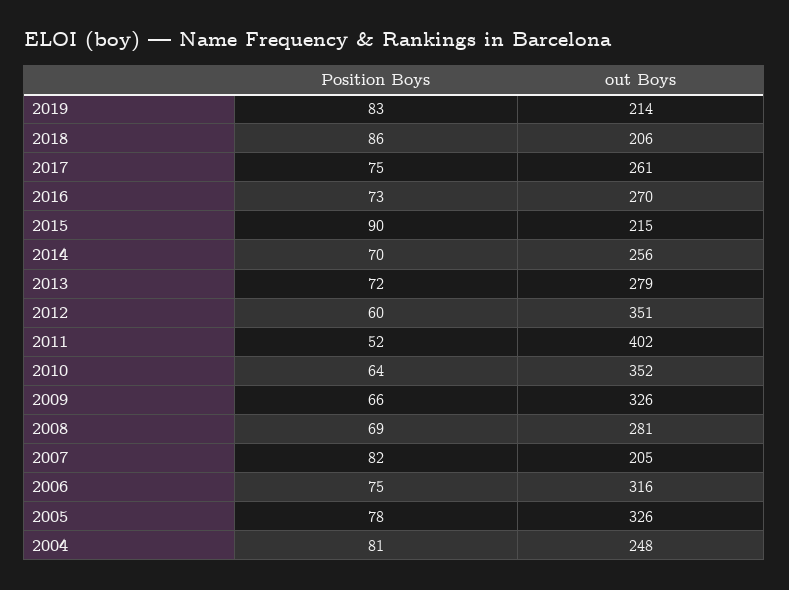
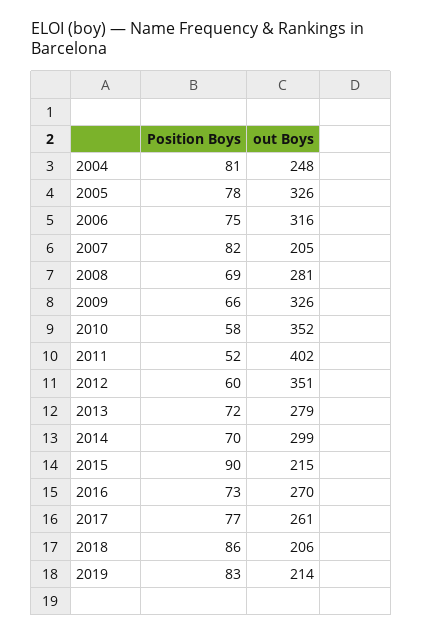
  {
    "Position Boys": {
      "2019": 83,
      "2018": 86,
-     "2017": 75,
+     "2017": 77,
      "2016": 73,
      "2015": 90,
      "2014": 70,
      "2013": 72,
      "2012": 60,
      "2011": 52,
-     "2010": 64,
+     "2010": 58,
      "2009": 66,
      "2008": 69,
      "2007": 82,
      "2006": 75,
      "2005": 78,
      "2004": 81
    },
    "out Boys": {
      "2019": 214,
      "2018": 206,
      "2017": 261,
      "2016": 270,
      "2015": 215,
-     "2014": 256,
+     "2014": 299,
      "2013": 279,
      "2012": 351,
      "2011": 402,
      "2010": 352,
      "2009": 326,
      "2008": 281,
      "2007": 205,
      "2006": 316,
      "2005": 326,
      "2004": 248
    }
  }

